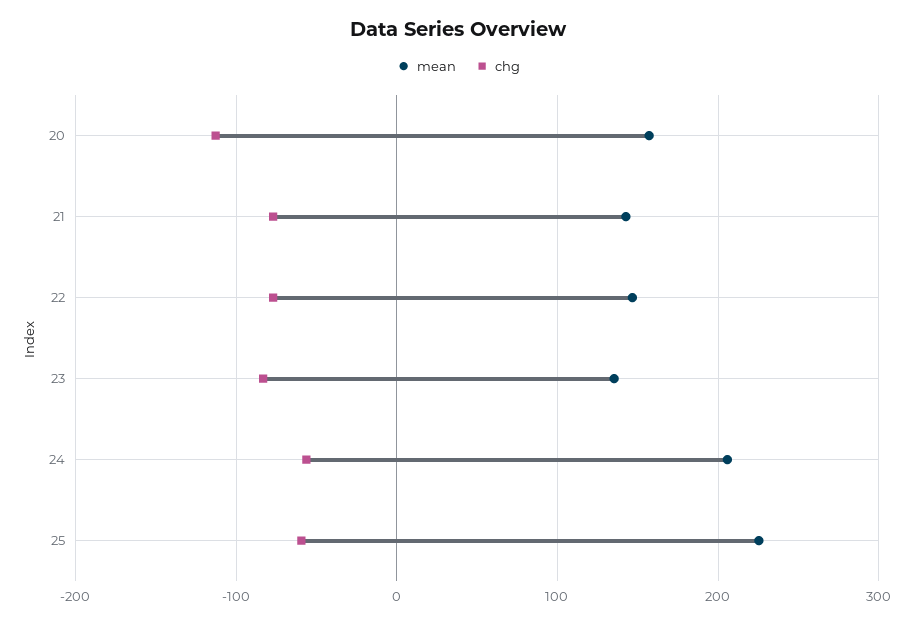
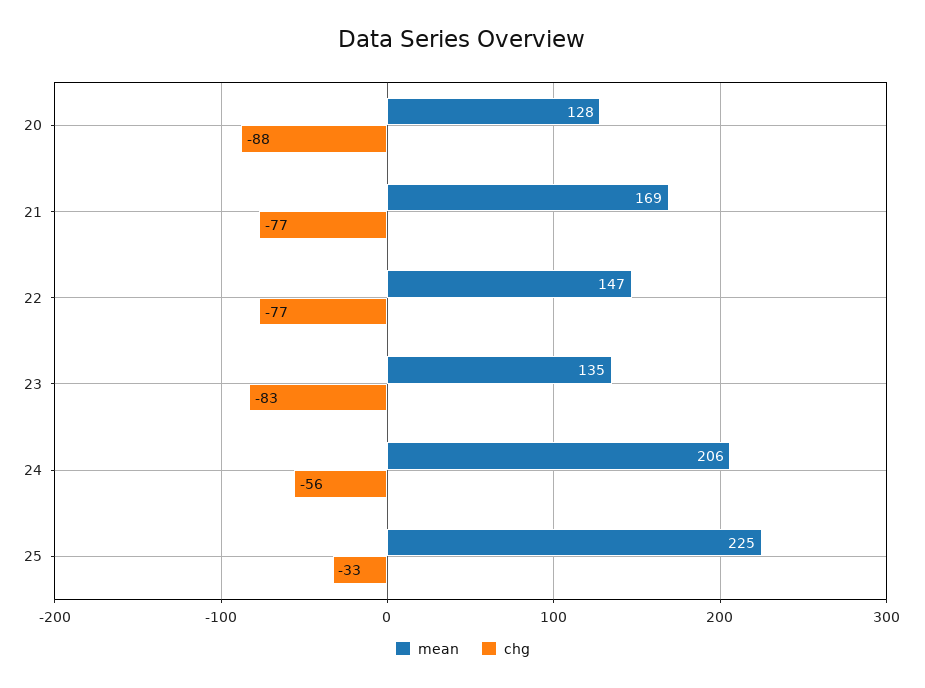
  {
    "mean": {
-     "20": 160,
+     "20": 128,
-     "21": 140,
+     "21": 169,
      "22": 147,
      "23": 135,
      "24": 206,
      "25": 225
    },
    "chg": {
-     "20": -110,
+     "20": -88,
      "21": -77,
      "22": -77,
      "23": -83,
      "24": -56,
-     "25": -60
+     "25": -33
    }
  }

